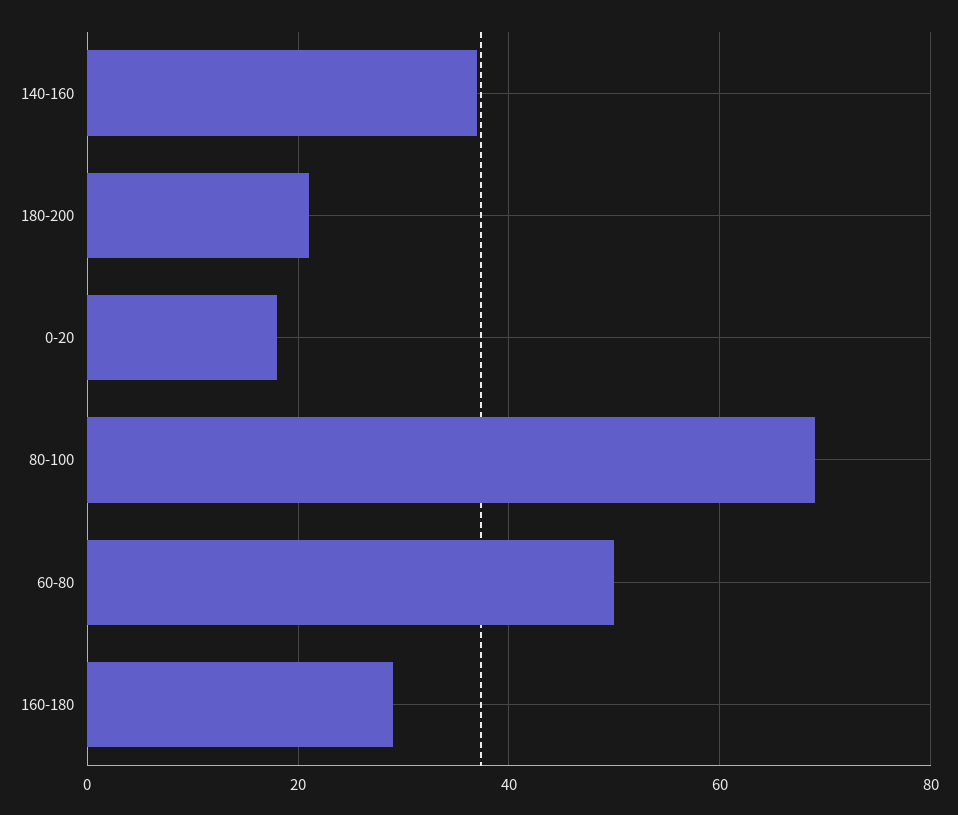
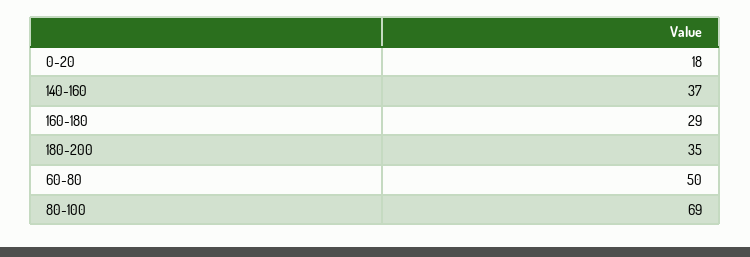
  {
    "140-160": 37,
-   "180-200": 20,
+   "180-200": 35,
    "0-20": 18,
    "80-100": 69,
    "60-80": 50,
    "160-180": 29
  }

